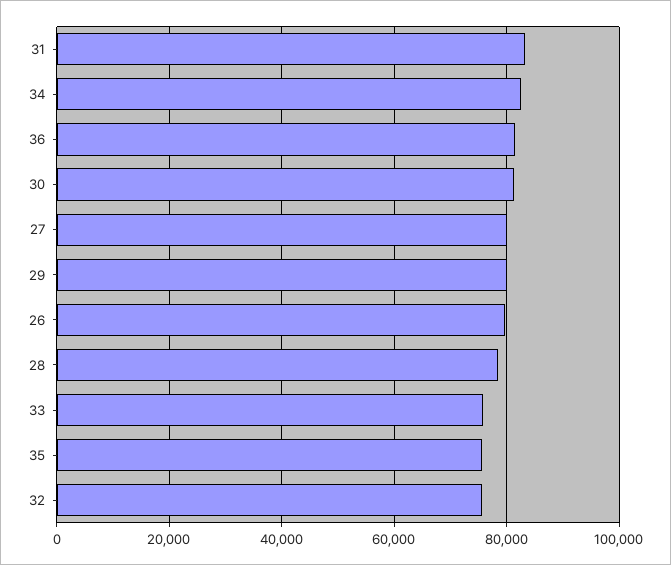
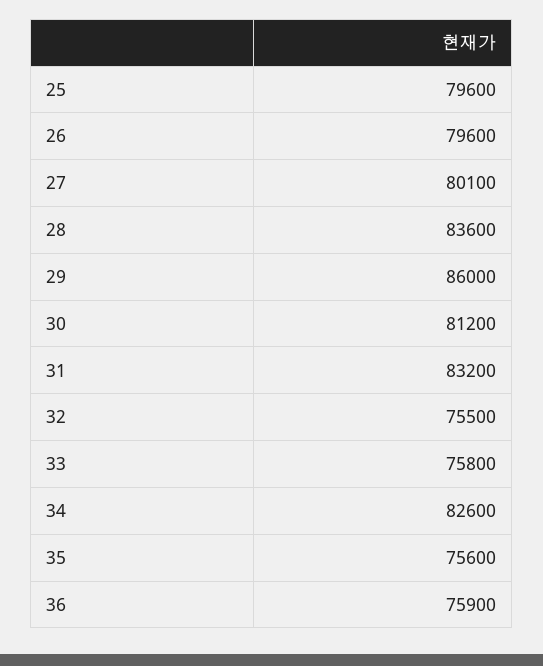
  {
    "31": 83200,
    "34": 82600,
-   "36": 82000,
+   "36": 75900,
    "30": 81200,
    "27": 80100,
-   "29": 80000,
+   "29": 86000,
    "26": 79600,
-   "28": 78000,
+   "28": 83600,
    "33": 75800,
    "35": 75600,
-   "32": 75500
+   "32": 75500,
+   "25": 79600
  }

